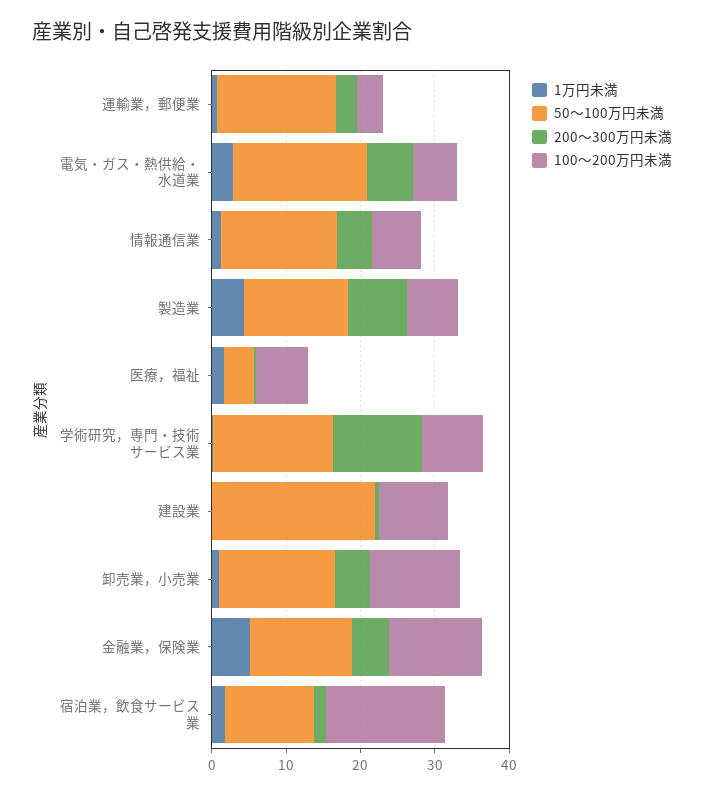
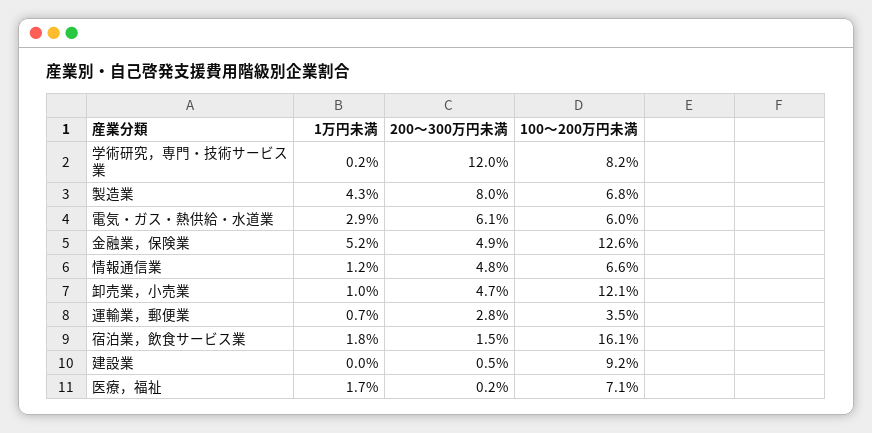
  {
    "1万円未満": {
      "運輸業，郵便業": 0.7,
      "電気・ガス・熱供給・水道業": 2.9,
      "情報通信業": 1.2,
      "製造業": 4.3,
      "医療，福祉": 1.7,
      "学術研究，専門・技術サービス業": 0.2,
      "建設業": 0,
      "卸売業，小売業": 1,
      "金融業，保険業": 5.2,
      "宿泊業，飲食サービス業": 1.8
    },
-   "50～100万円未満": {
-     "運輸業，郵便業": 16,
-     "電気・ガス・熱供給・水道業": 18,
-     "情報通信業": 16,
-     "製造業": 14,
-     "医療，福祉": 4,
-     "学術研究，専門・技術サービス業": 16,
-     "建設業": 22,
-     "卸売業，小売業": 16,
-     "金融業，保険業": 14,
-     "宿泊業，飲食サービス業": 12
-   },
    "200～300万円未満": {
      "運輸業，郵便業": 2.8,
      "電気・ガス・熱供給・水道業": 6.1,
      "情報通信業": 4.8,
      "製造業": 8,
      "医療，福祉": 0.2,
      "学術研究，専門・技術サービス業": 12,
      "建設業": 0.5,
      "卸売業，小売業": 4.7,
      "金融業，保険業": 4.9,
      "宿泊業，飲食サービス業": 1.5
    },
    "100～200万円未満": {
      "運輸業，郵便業": 3.5,
      "電気・ガス・熱供給・水道業": 6,
      "情報通信業": 6.6,
      "製造業": 6.8,
      "医療，福祉": 7.1,
      "学術研究，専門・技術サービス業": 8.2,
      "建設業": 9.2,
      "卸売業，小売業": 12.1,
      "金融業，保険業": 12.6,
      "宿泊業，飲食サービス業": 16.1
    }
  }

